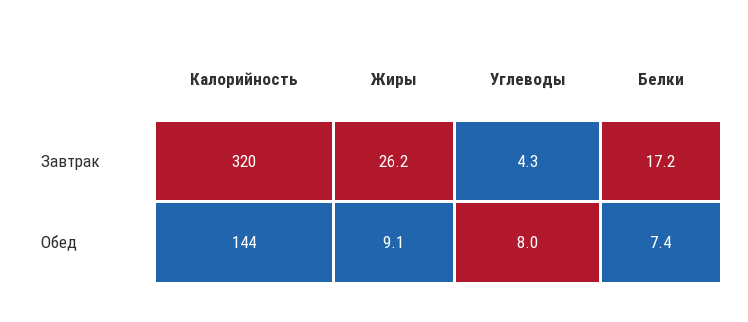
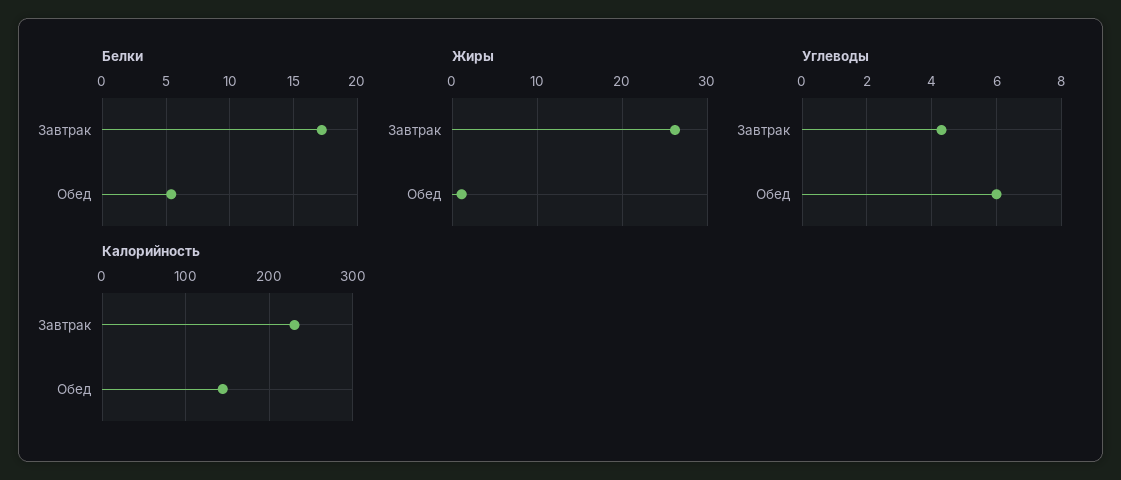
  {
    "Калорийность": {
-     "Завтрак": 320,
+     "Завтрак": 230,
      "Обед": 144
    },
    "Жиры": {
      "Завтрак": 26.2,
-     "Обед": 9.1
+     "Обед": 1
    },
    "Углеводы": {
      "Завтрак": 4.3,
-     "Обед": 8
+     "Обед": 6
    },
    "Белки": {
      "Завтрак": 17.2,
-     "Обед": 7.4
+     "Обед": 5.5
    }
  }

